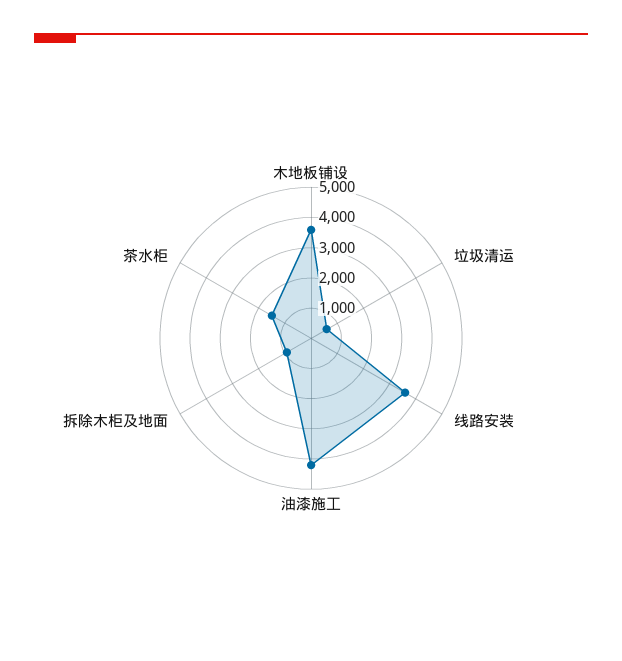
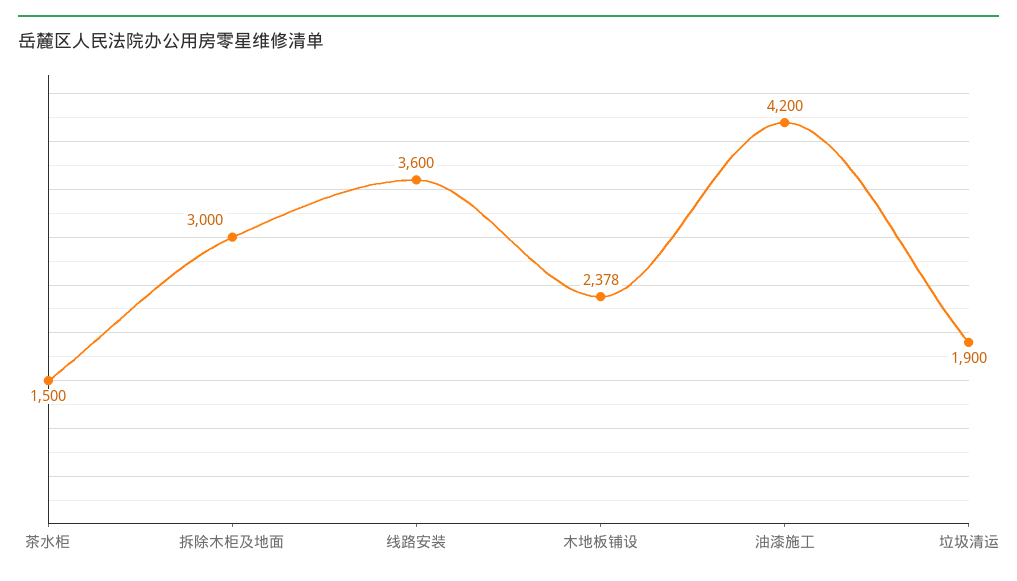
  {
-   "木地板铺设": 3500,
+   "木地板铺设": 2378,
-   "垃圾清运": 500,
+   "垃圾清运": 1900,
    "线路安装": 3600,
    "油漆施工": 4200,
-   "拆除木柜及地面": 1000,
+   "拆除木柜及地面": 3000,
    "茶水柜": 1500
  }

